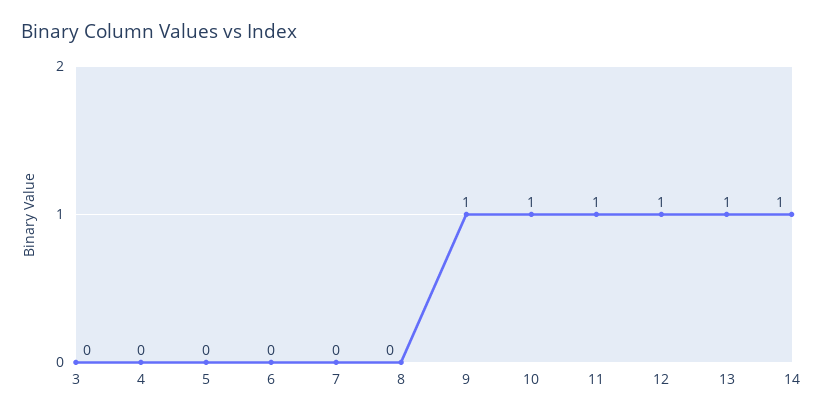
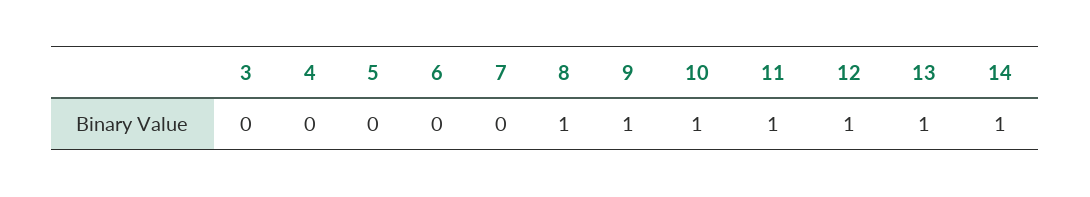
  {
    "3": 0,
    "4": 0,
    "5": 0,
    "6": 0,
    "7": 0,
-   "8": 0,
+   "8": 1,
    "9": 1,
    "10": 1,
    "11": 1,
    "12": 1,
    "13": 1,
    "14": 1
  }

